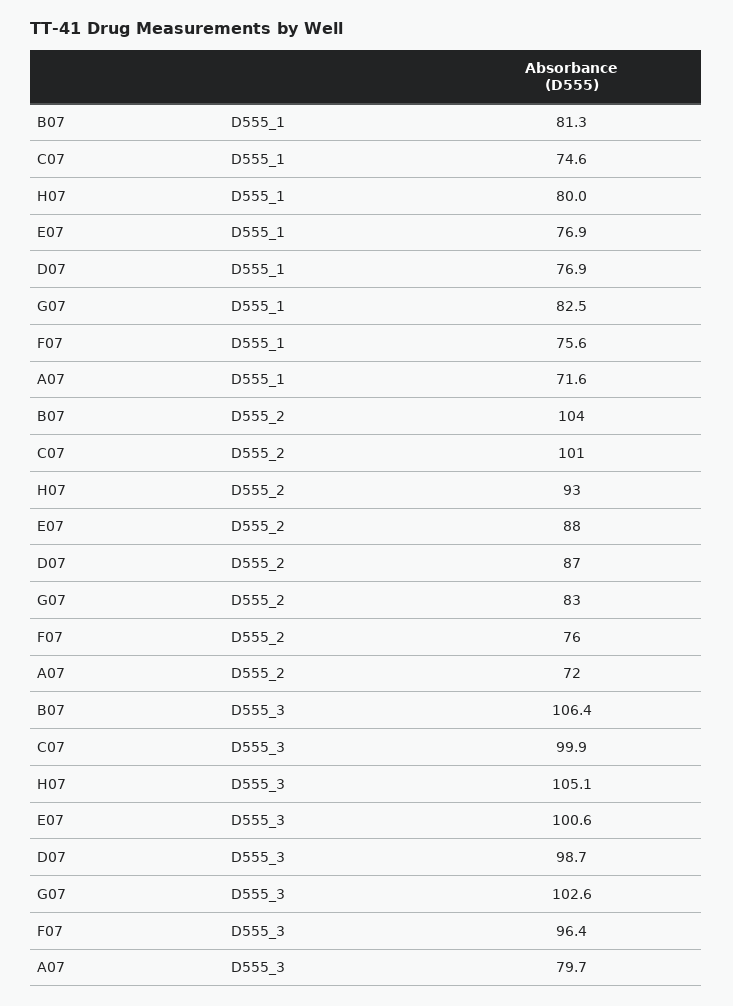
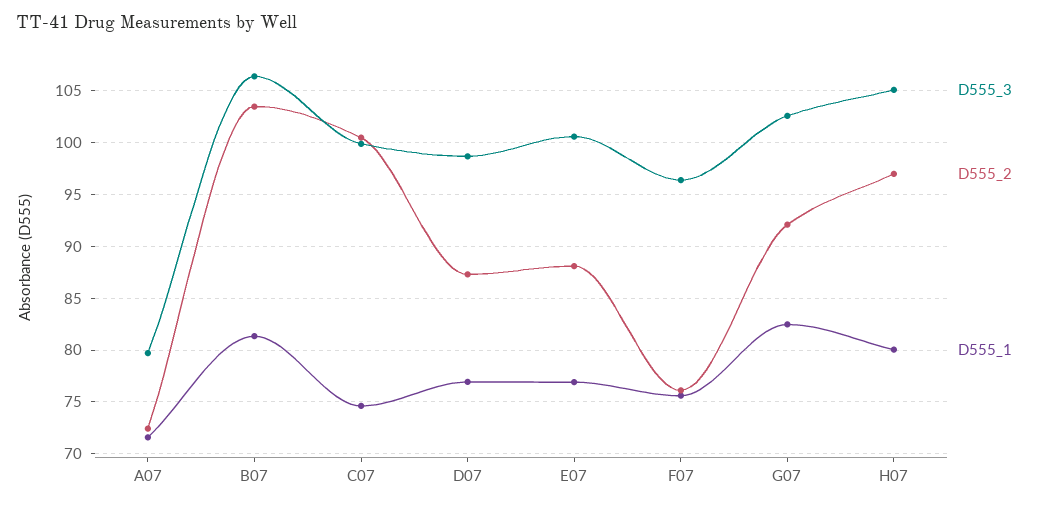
  {
    "D555_1": {
      "B07": 81.3,
      "C07": 74.6,
      "H07": 80,
      "E07": 76.9,
      "D07": 76.9,
      "G07": 82.5,
      "F07": 75.6,
      "A07": 71.6
    },
    "D555_2": {
      "B07": 104,
      "C07": 101,
-     "H07": 93,
+     "H07": 97,
      "E07": 88,
      "D07": 87,
-     "G07": 83,
+     "G07": 92,
      "F07": 76,
      "A07": 72
    },
    "D555_3": {
      "B07": 106.4,
      "C07": 99.9,
      "H07": 105.1,
      "E07": 100.6,
      "D07": 98.7,
      "G07": 102.6,
      "F07": 96.4,
      "A07": 79.7
    }
  }

